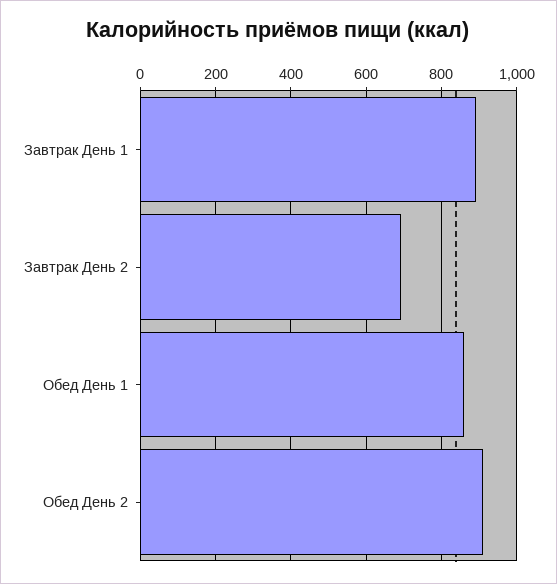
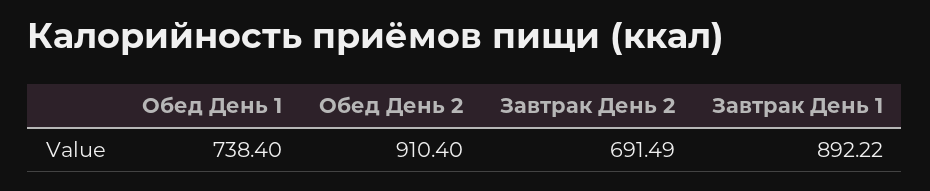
  {
    "Завтрак День 1": 892.22,
    "Завтрак День 2": 691.49,
-   "Обед День 1": 860,
+   "Обед День 1": 738.4,
    "Обед День 2": 910.4
  }

